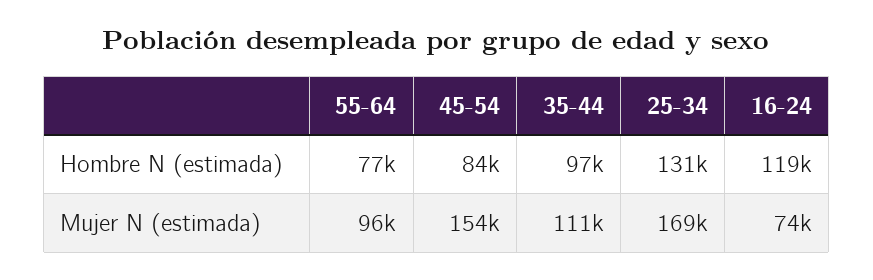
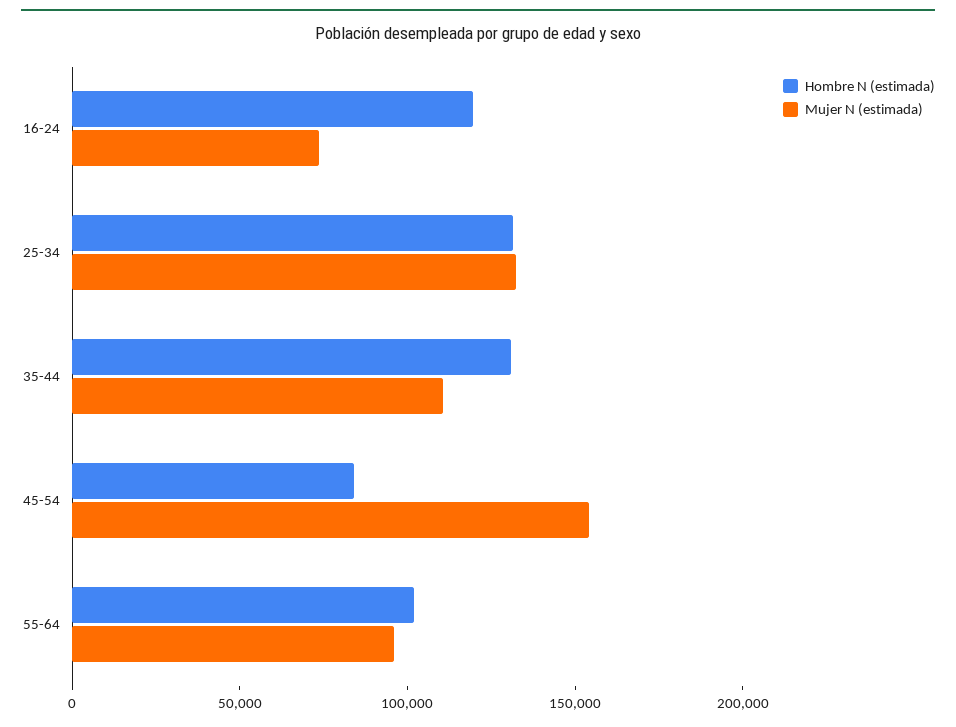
  {
    "Hombre N (estimada)": {
-     "55-64": 77000,
+     "55-64": 100000,
      "45-54": 84000,
-     "35-44": 97000,
+     "35-44": 130000,
      "25-34": 131000,
      "16-24": 119000
    },
    "Mujer N (estimada)": {
      "55-64": 96000,
      "45-54": 154000,
      "35-44": 111000,
-     "25-34": 169000,
+     "25-34": 130000,
      "16-24": 74000
    }
  }

